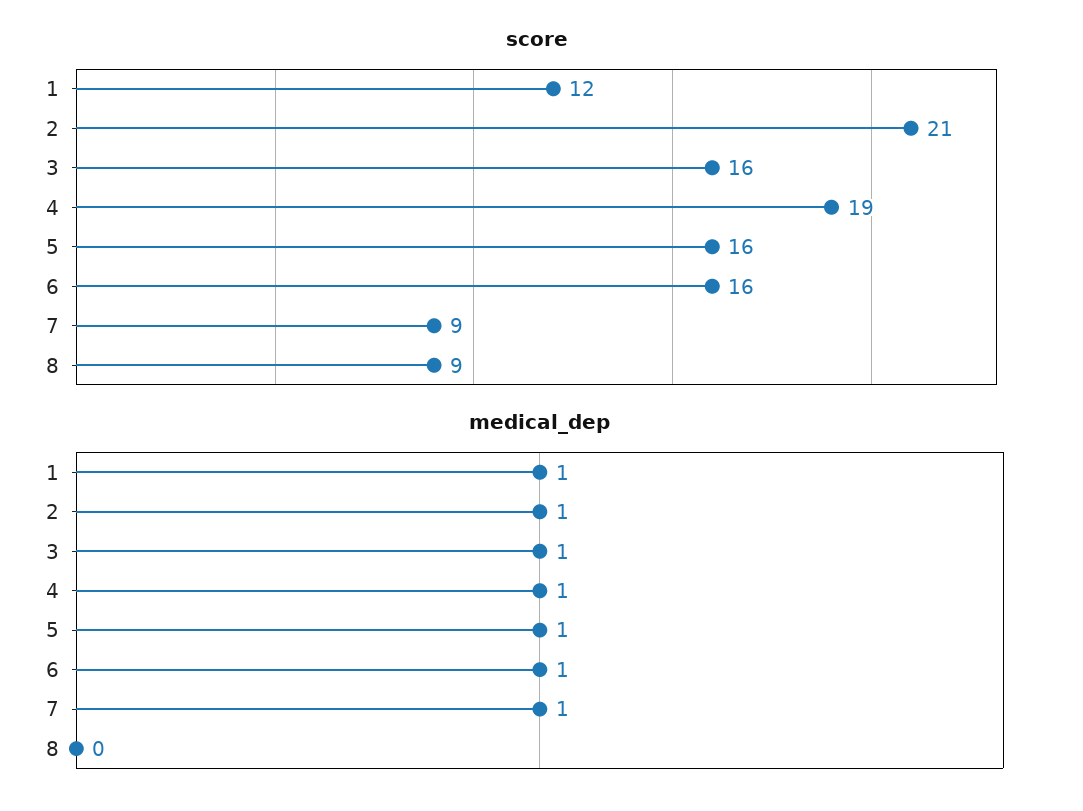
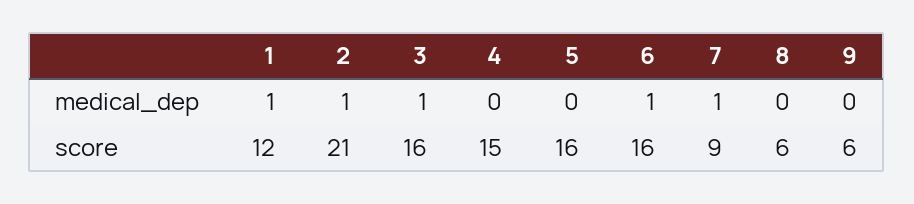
  {
    "score": {
      "1": 12,
      "2": 21,
      "3": 16,
-     "4": 19,
+     "4": 15,
      "5": 16,
      "6": 16,
      "7": 9,
-     "8": 9
+     "8": 6,
+     "9": 6
    },
    "medical_dep": {
      "1": 1,
      "2": 1,
      "3": 1,
-     "4": 1,
+     "4": 0,
-     "5": 1,
+     "5": 0,
      "6": 1,
      "7": 1,
-     "8": 0
+     "8": 0,
+     "9": 0
    }
  }

